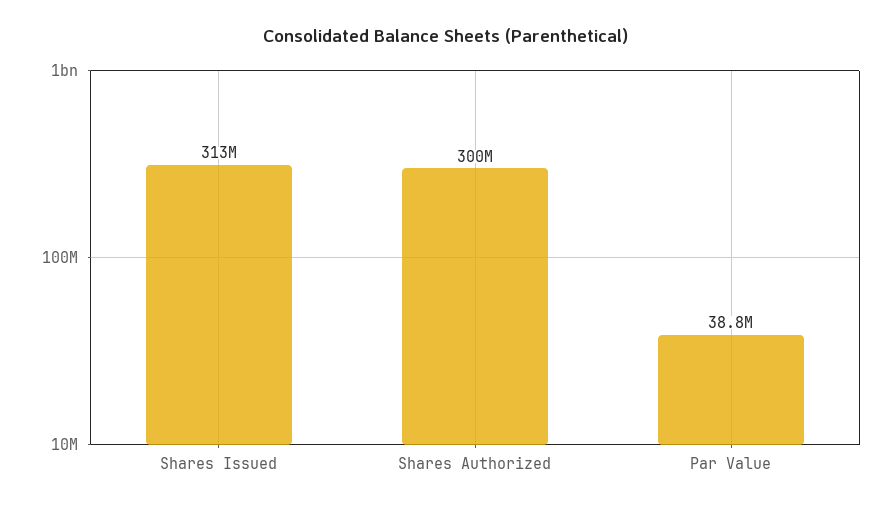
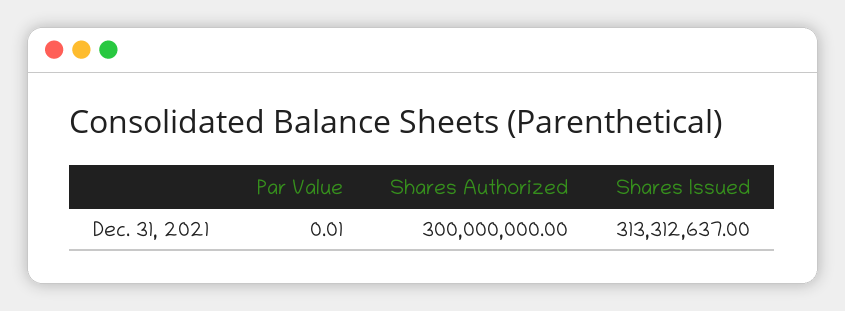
  {
    "Shares Issued": 313312637,
    "Shares Authorized": 300000000,
-   "Par Value": 38800000
+   "Par Value": 0.01
  }

